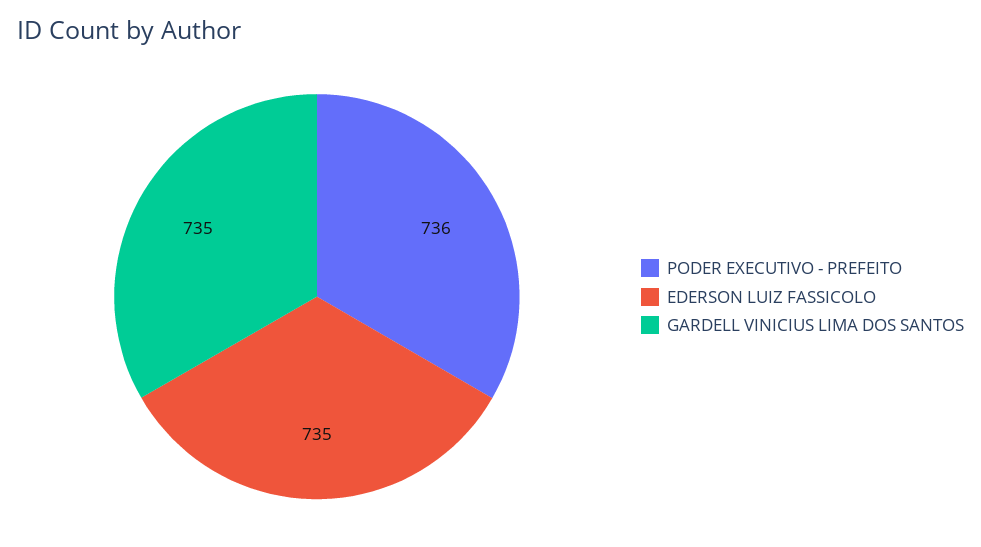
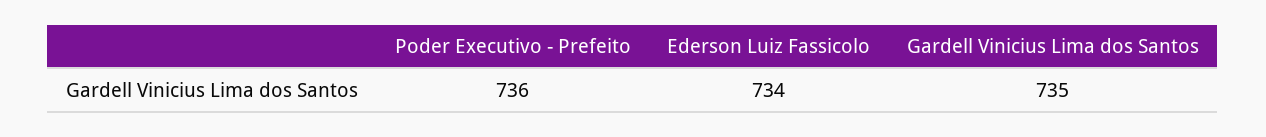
  {
    "PODER EXECUTIVO - PREFEITO": 736,
-   "EDERSON LUIZ FASSICOLO": 735,
+   "EDERSON LUIZ FASSICOLO": 734,
    "GARDELL VINICIUS LIMA DOS SANTOS": 735
  }

